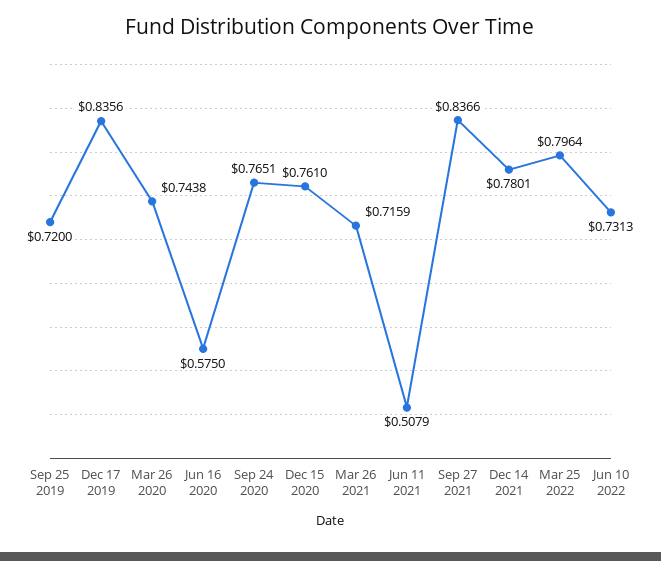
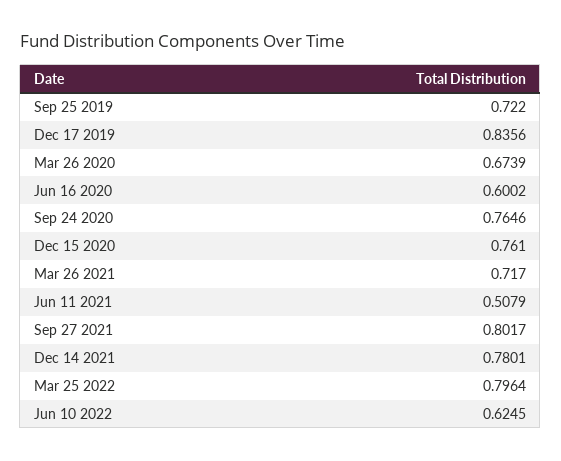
  {
-   "Sep 25 2019": 0.72,
+   "Sep 25 2019": 0.722,
    "Dec 17 2019": 0.8356,
-   "Mar 26 2020": 0.7438,
+   "Mar 26 2020": 0.6739,
-   "Jun 16 2020": 0.575,
+   "Jun 16 2020": 0.6002,
-   "Sep 24 2020": 0.7651,
+   "Sep 24 2020": 0.7646,
    "Dec 15 2020": 0.761,
-   "Mar 26 2021": 0.7159,
+   "Mar 26 2021": 0.717,
    "Jun 11 2021": 0.5079,
-   "Sep 27 2021": 0.8366,
+   "Sep 27 2021": 0.8017,
    "Dec 14 2021": 0.7801,
    "Mar 25 2022": 0.7964,
-   "Jun 10 2022": 0.7313
+   "Jun 10 2022": 0.6245
  }

